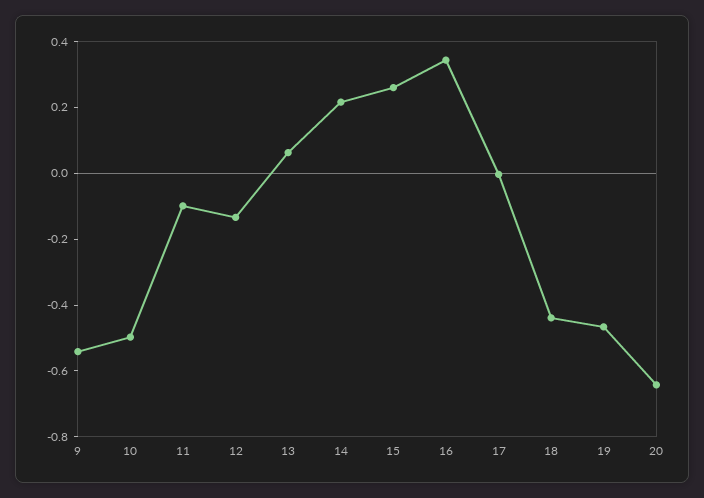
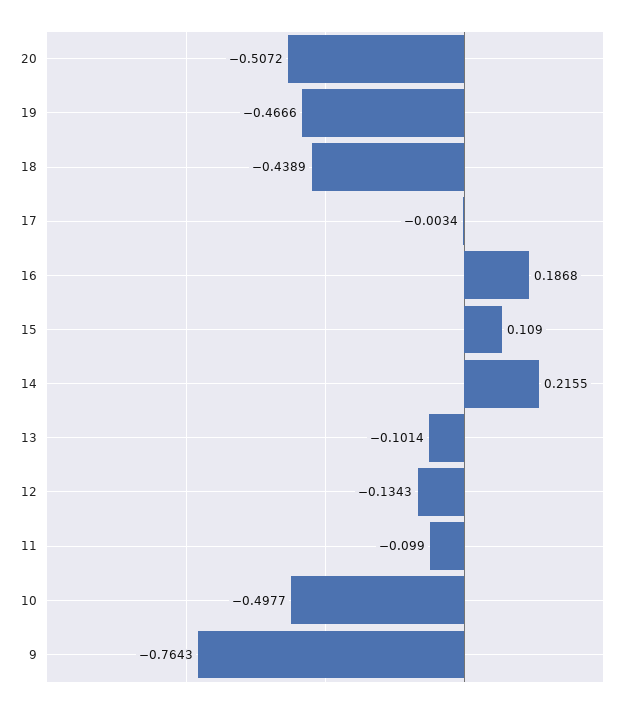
  {
-   "9": -0.55,
+   "9": -0.7643,
    "10": -0.4977,
    "11": -0.099,
    "12": -0.1343,
-   "13": 0.05,
+   "13": -0.1014,
    "14": 0.2155,
-   "15": 0.25,
+   "15": 0.109,
-   "16": 0.35,
+   "16": 0.1868,
    "17": -0.0034,
    "18": -0.4389,
    "19": -0.4666,
-   "20": -0.65
+   "20": -0.5072
  }

